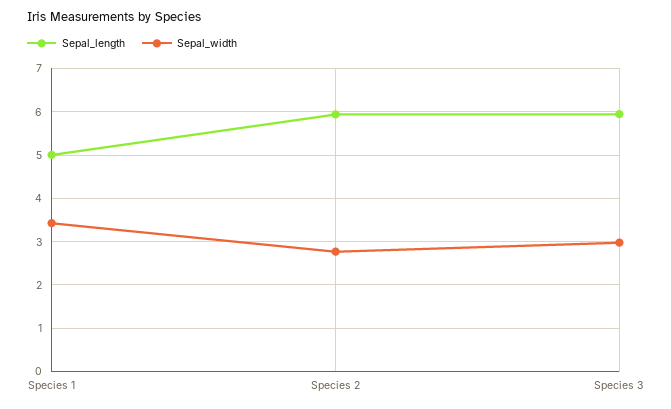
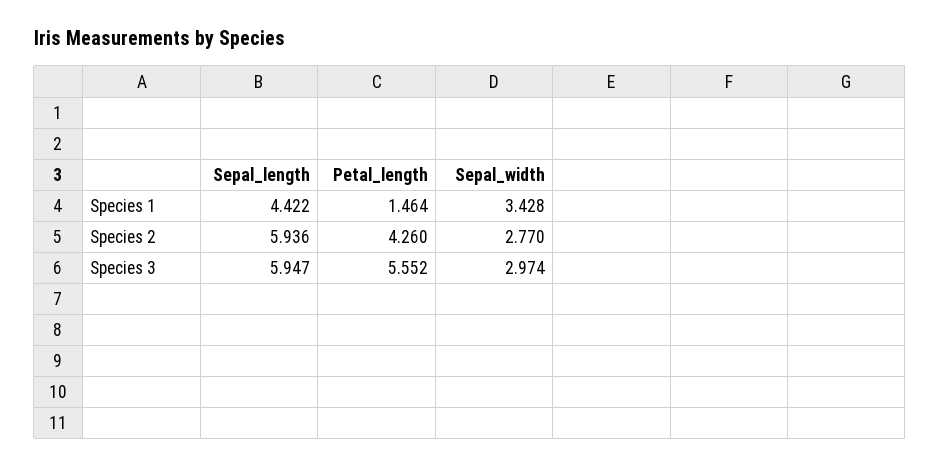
  {
    "Sepal_length": {
-     "Species 1": 5,
+     "Species 1": 4.422,
      "Species 2": 5.936,
      "Species 3": 5.947
    },
    "Sepal_width": {
      "Species 1": 3.428,
      "Species 2": 2.77,
      "Species 3": 2.974
-   }
+   },
+   "Petal_length": {
+     "Species 1": 1.464,
+     "Species 2": 4.26,
+     "Species 3": 5.552
+   }
  }

